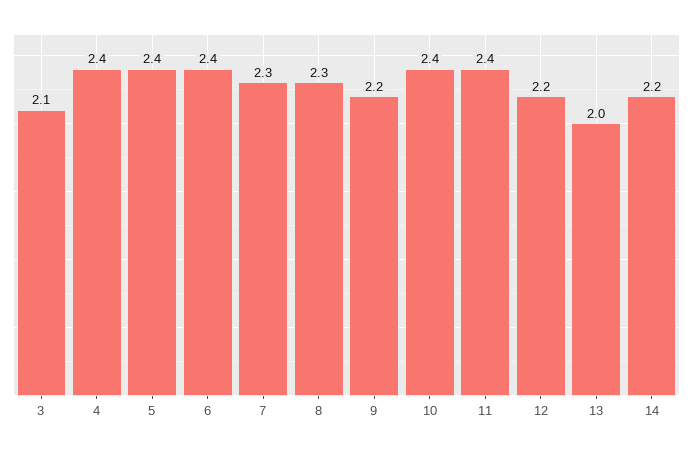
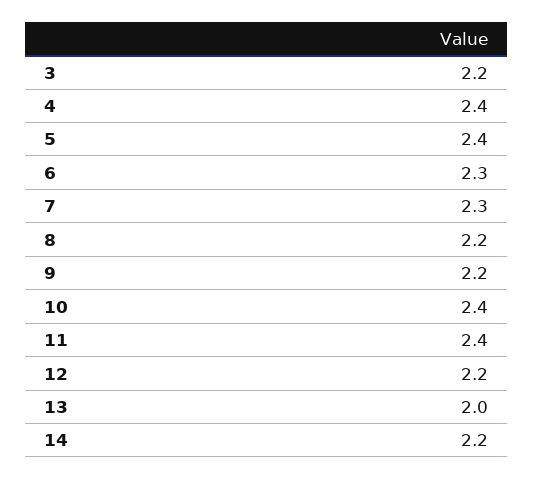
  {
-   "3": 2.1,
+   "3": 2.2,
    "4": 2.4,
    "5": 2.4,
-   "6": 2.4,
+   "6": 2.3,
    "7": 2.3,
-   "8": 2.3,
+   "8": 2.2,
    "9": 2.2,
    "10": 2.4,
    "11": 2.4,
    "12": 2.2,
    "13": 2,
    "14": 2.2
  }

